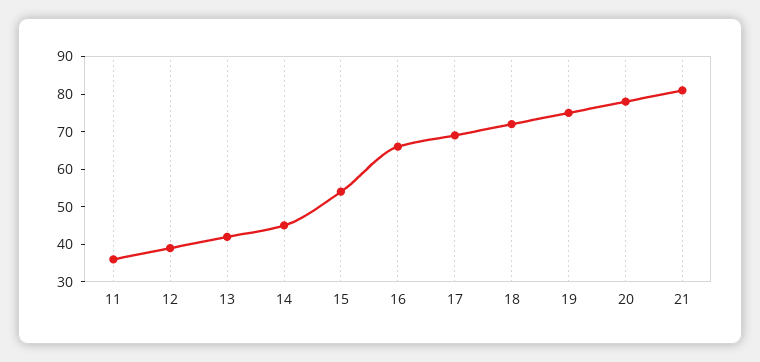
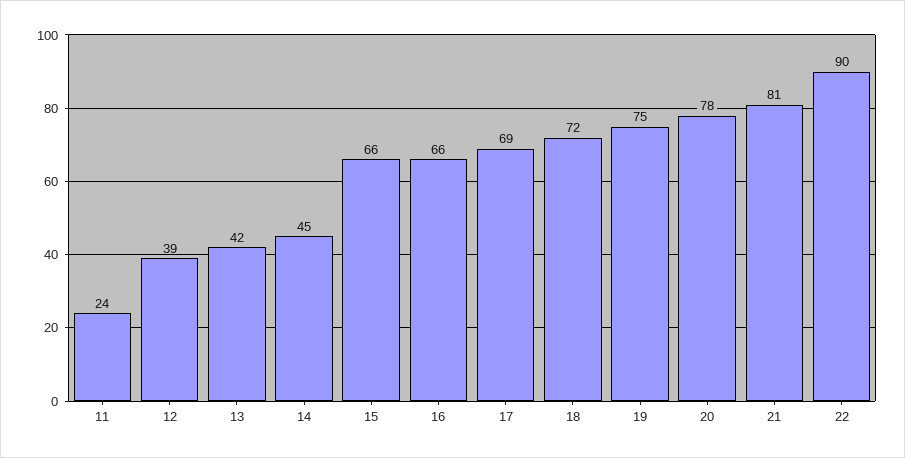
  {
-   "11": 35,
+   "11": 24,
    "12": 39,
    "13": 42,
    "14": 45,
-   "15": 55,
+   "15": 66,
    "16": 66,
    "17": 69,
    "18": 72,
    "19": 75,
    "20": 78,
-   "21": 81
+   "21": 81,
+   "22": 90
  }

